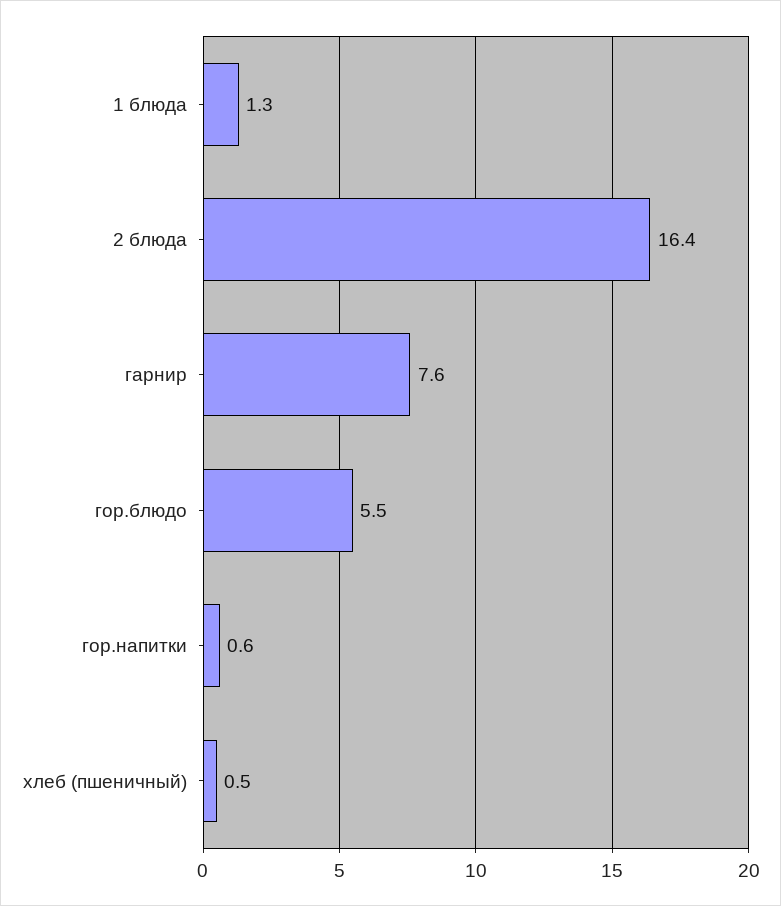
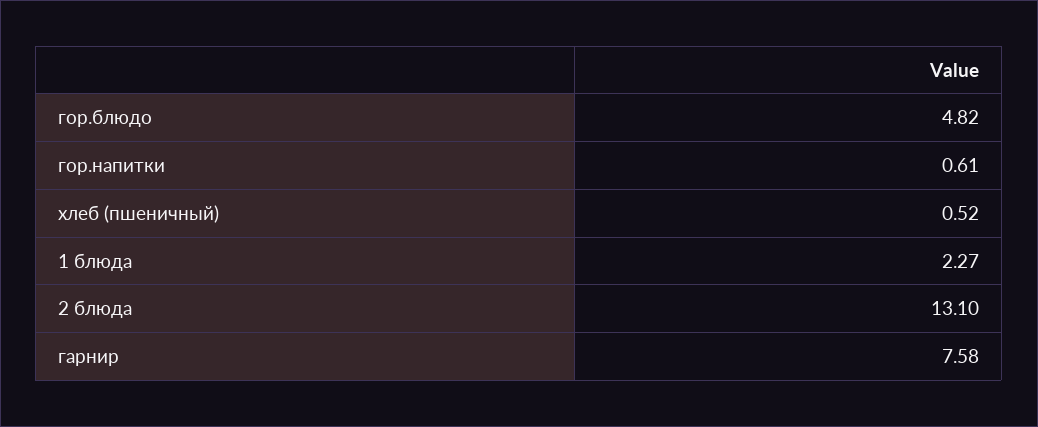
  {
-   "1 блюда": 1.3,
+   "1 блюда": 2.27,
-   "2 блюда": 16.4,
+   "2 блюда": 13.1,
    "гарнир": 7.58,
-   "гор.блюдо": 5.5,
+   "гор.блюдо": 4.82,
    "гор.напитки": 0.61,
    "хлеб (пшеничный)": 0.52
  }

